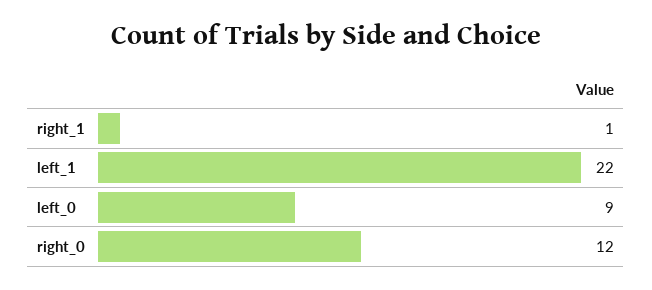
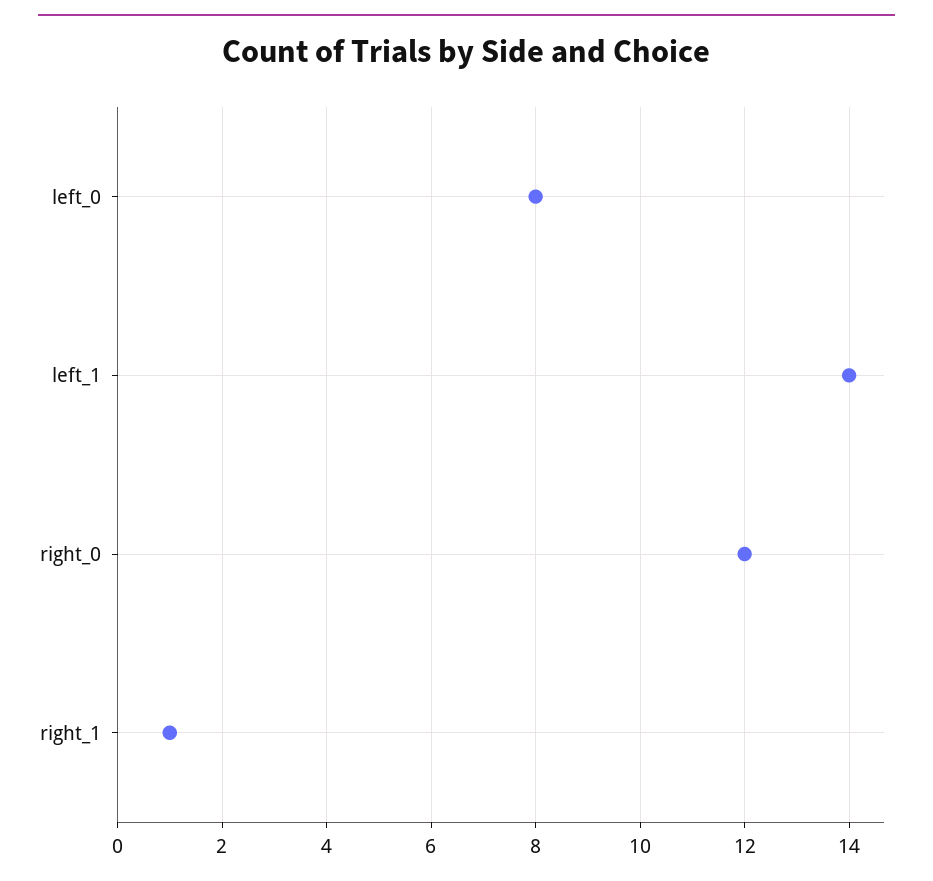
  {
    "right_1": 1,
-   "left_1": 22,
+   "left_1": 14,
-   "left_0": 9,
+   "left_0": 8,
    "right_0": 12
  }

